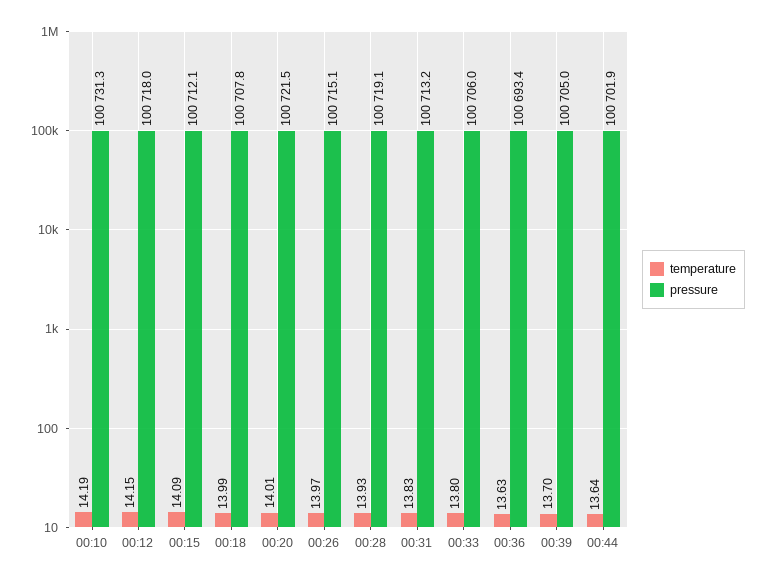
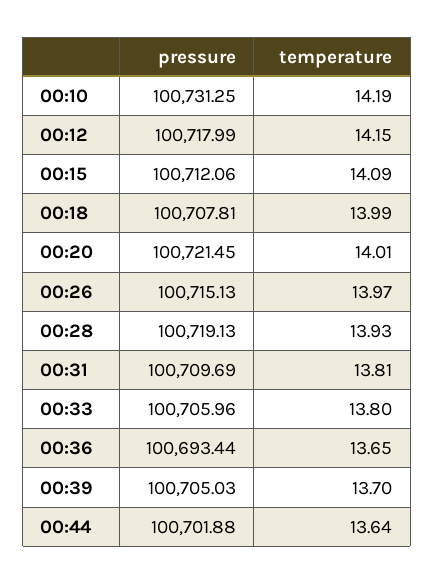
  {
    "temperature": {
      "00:10": 14.19,
      "00:12": 14.15,
      "00:15": 14.09,
      "00:18": 13.99,
      "00:20": 14.01,
      "00:26": 13.97,
      "00:28": 13.93,
-     "00:31": 13.83,
+     "00:31": 13.81,
      "00:33": 13.8,
-     "00:36": 13.63,
+     "00:36": 13.65,
      "00:39": 13.7,
      "00:44": 13.64
    },
    "pressure": {
      "00:10": 100731.25,
      "00:12": 100717.99,
      "00:15": 100712.06,
      "00:18": 100707.81,
      "00:20": 100721.45,
      "00:26": 100715.13,
      "00:28": 100719.13,
-     "00:31": 100713.2,
+     "00:31": 100709.69,
      "00:33": 100705.96,
      "00:36": 100693.44,
      "00:39": 100705.03,
      "00:44": 100701.88
    }
  }

